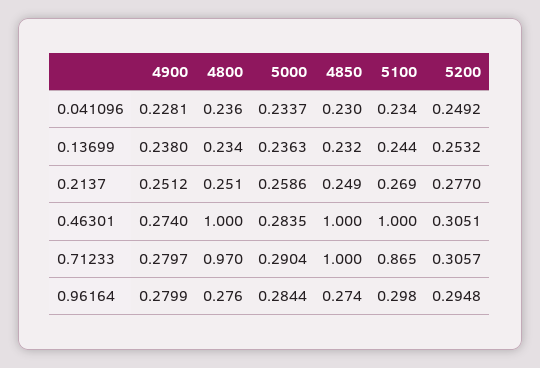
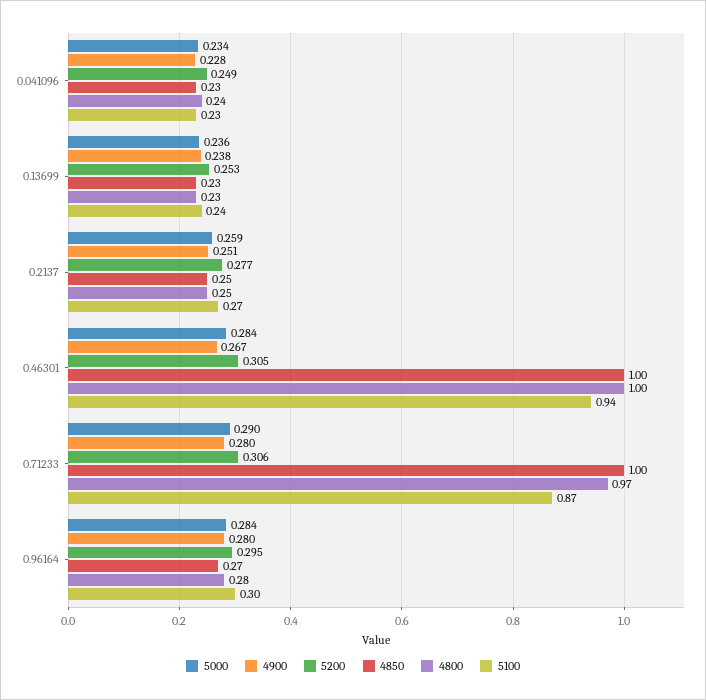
  {
    "4900": {
      "0.041096": 0.2281,
      "0.13699": 0.238,
      "0.2137": 0.2512,
-     "0.46301": 0.274,
+     "0.46301": 0.267,
      "0.71233": 0.2797,
      "0.96164": 0.2799
    },
    "4800": {
      "0.041096": 0.236,
      "0.13699": 0.234,
      "0.2137": 0.251,
      "0.46301": 1,
      "0.71233": 0.97,
      "0.96164": 0.276
    },
    "5000": {
      "0.041096": 0.2337,
      "0.13699": 0.2363,
      "0.2137": 0.2586,
      "0.46301": 0.2835,
      "0.71233": 0.2904,
      "0.96164": 0.2844
    },
    "4850": {
      "0.041096": 0.23,
      "0.13699": 0.232,
      "0.2137": 0.249,
      "0.46301": 1,
      "0.71233": 1,
      "0.96164": 0.274
    },
    "5100": {
      "0.041096": 0.234,
      "0.13699": 0.244,
      "0.2137": 0.269,
-     "0.46301": 1,
+     "0.46301": 0.94,
      "0.71233": 0.865,
      "0.96164": 0.298
    },
    "5200": {
      "0.041096": 0.2492,
      "0.13699": 0.2532,
      "0.2137": 0.277,
      "0.46301": 0.3051,
      "0.71233": 0.3057,
      "0.96164": 0.2948
    }
  }

